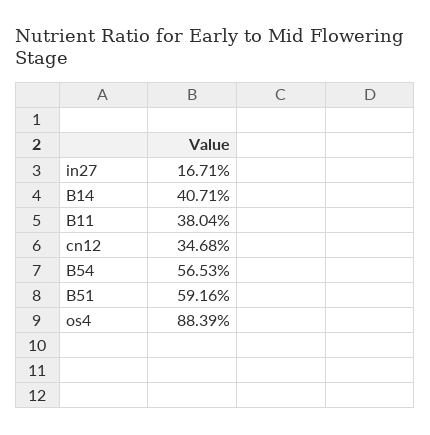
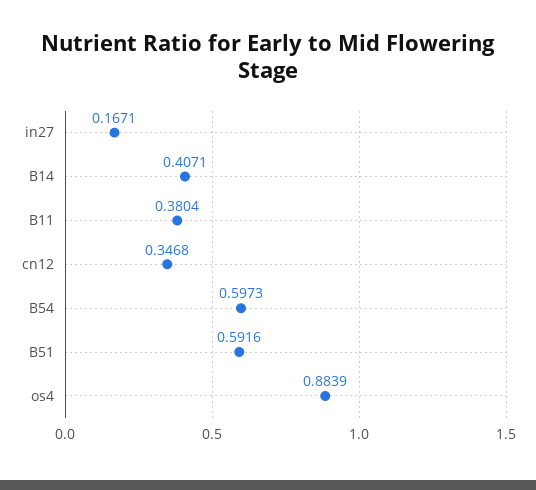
  {
    "in27": 0.1671,
    "B14": 0.4071,
    "B11": 0.3804,
    "cn12": 0.3468,
-   "B54": 0.5653,
+   "B54": 0.5973,
    "B51": 0.5916,
    "os4": 0.8839
  }

